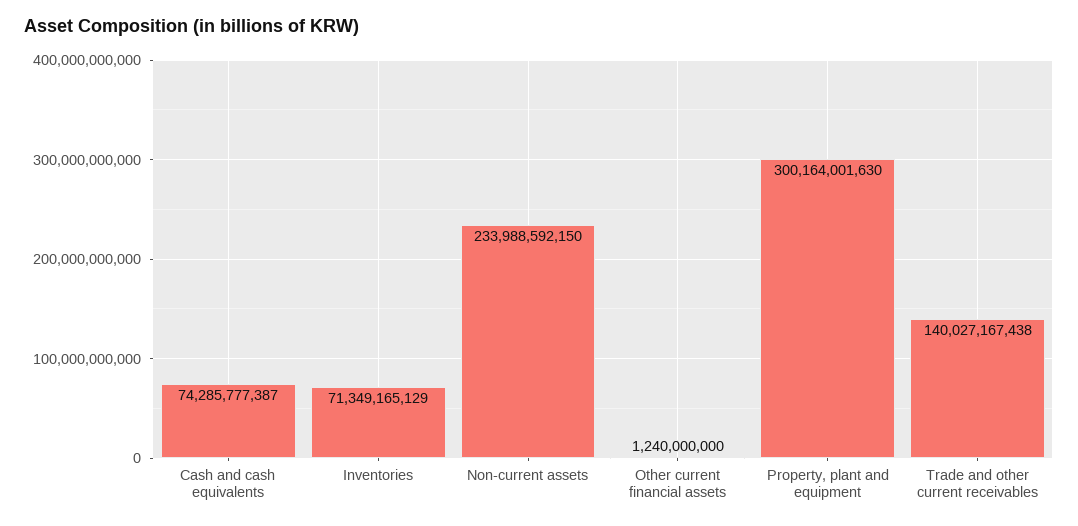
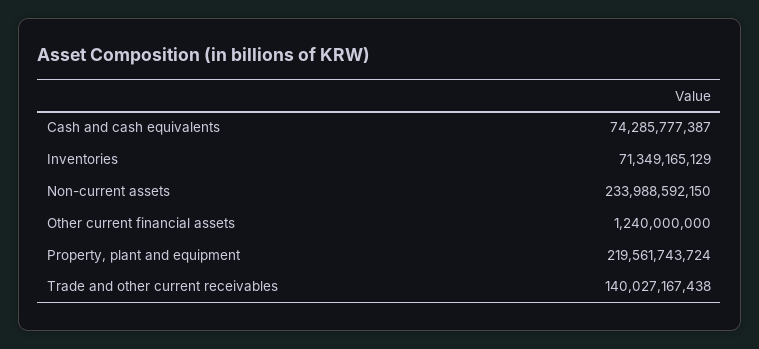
  {
    "Cash and cash equivalents": 74285777387,
    "Inventories": 71349165129,
    "Non-current assets": 233988592150,
    "Other current financial assets": 1240000000,
-   "Property, plant and equipment": 300164001630,
+   "Property, plant and equipment": 219561743724,
    "Trade and other current receivables": 140027167438
  }

